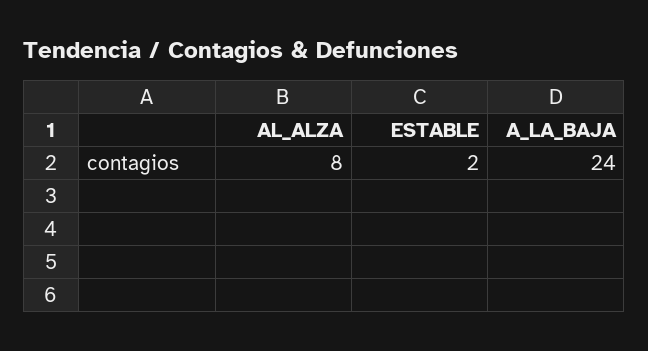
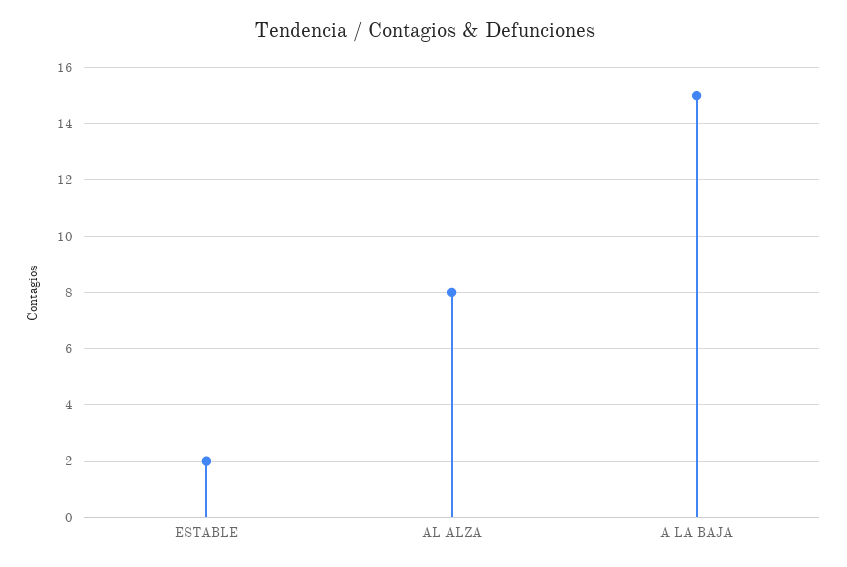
  {
    "AL_ALZA": 8,
    "ESTABLE": 2,
-   "A_LA_BAJA": 24
+   "A_LA_BAJA": 15
  }

